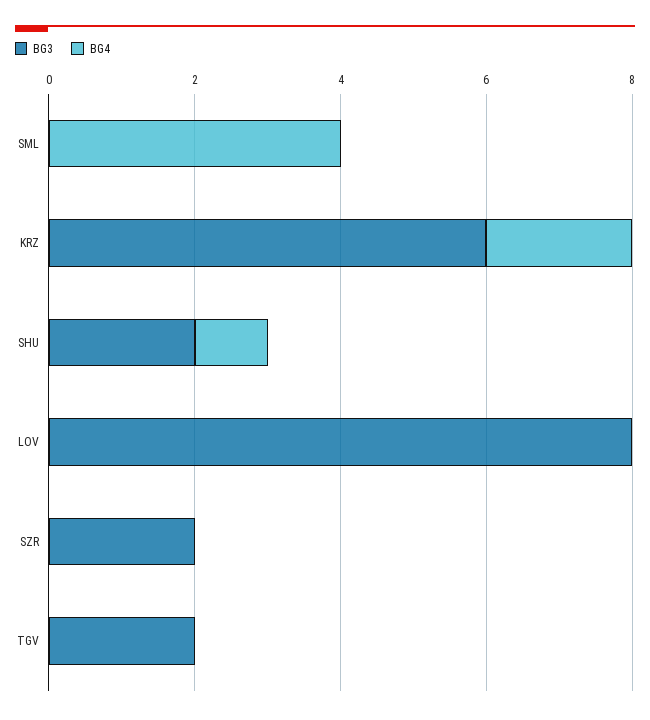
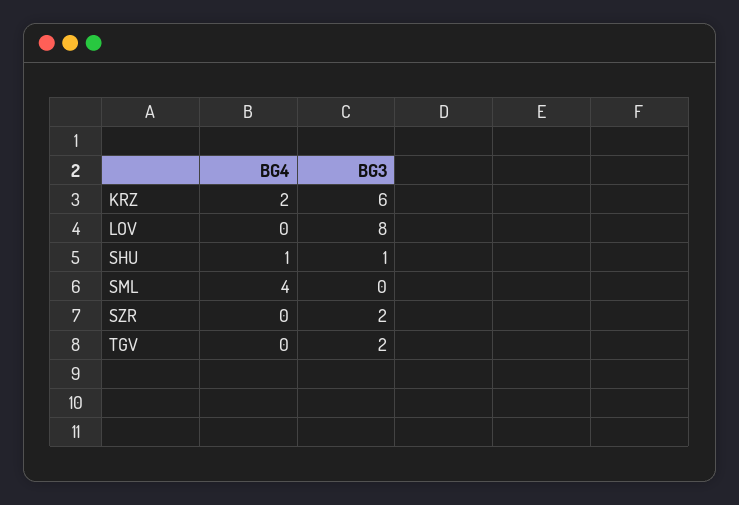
  {
    "BG3": {
      "SML": 0,
      "KRZ": 6,
-     "SHU": 2,
+     "SHU": 1,
      "LOV": 8,
      "SZR": 2,
      "TGV": 2
    },
    "BG4": {
      "SML": 4,
      "KRZ": 2,
      "SHU": 1,
      "LOV": 0,
      "SZR": 0,
      "TGV": 0
    }
  }

